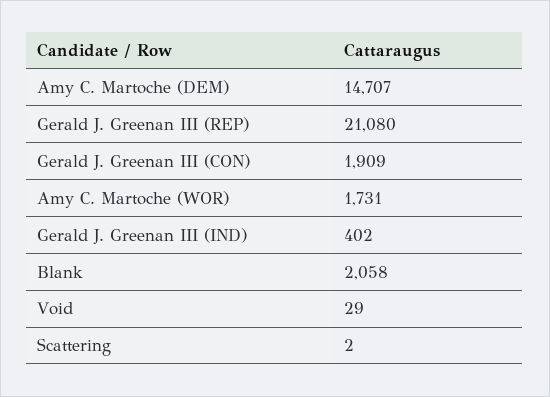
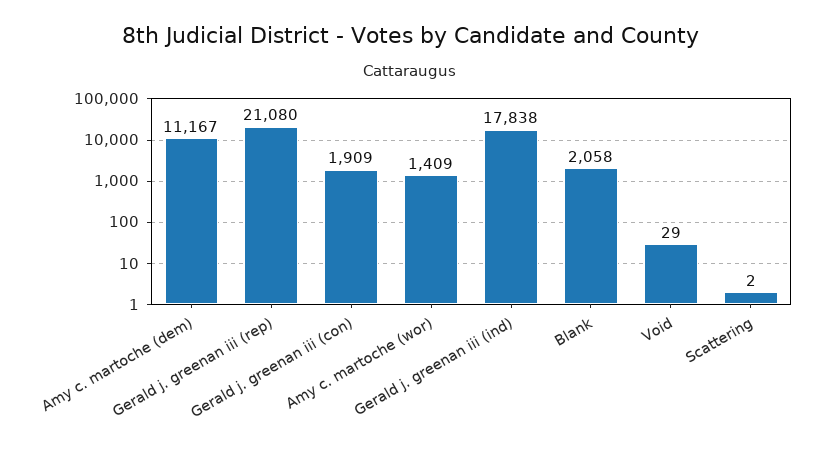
  {
-   "Amy C. Martoche (DEM)": 14707,
+   "Amy C. Martoche (DEM)": 11167,
    "Gerald J. Greenan III (REP)": 21080,
    "Gerald J. Greenan III (CON)": 1909,
-   "Amy C. Martoche (WOR)": 1731,
+   "Amy C. Martoche (WOR)": 1409,
-   "Gerald J. Greenan III (IND)": 402,
+   "Gerald J. Greenan III (IND)": 17838,
    "Blank": 2058,
    "Void": 29,
    "Scattering": 2
  }

